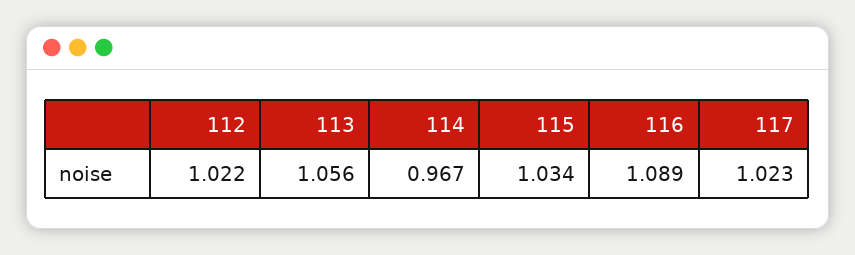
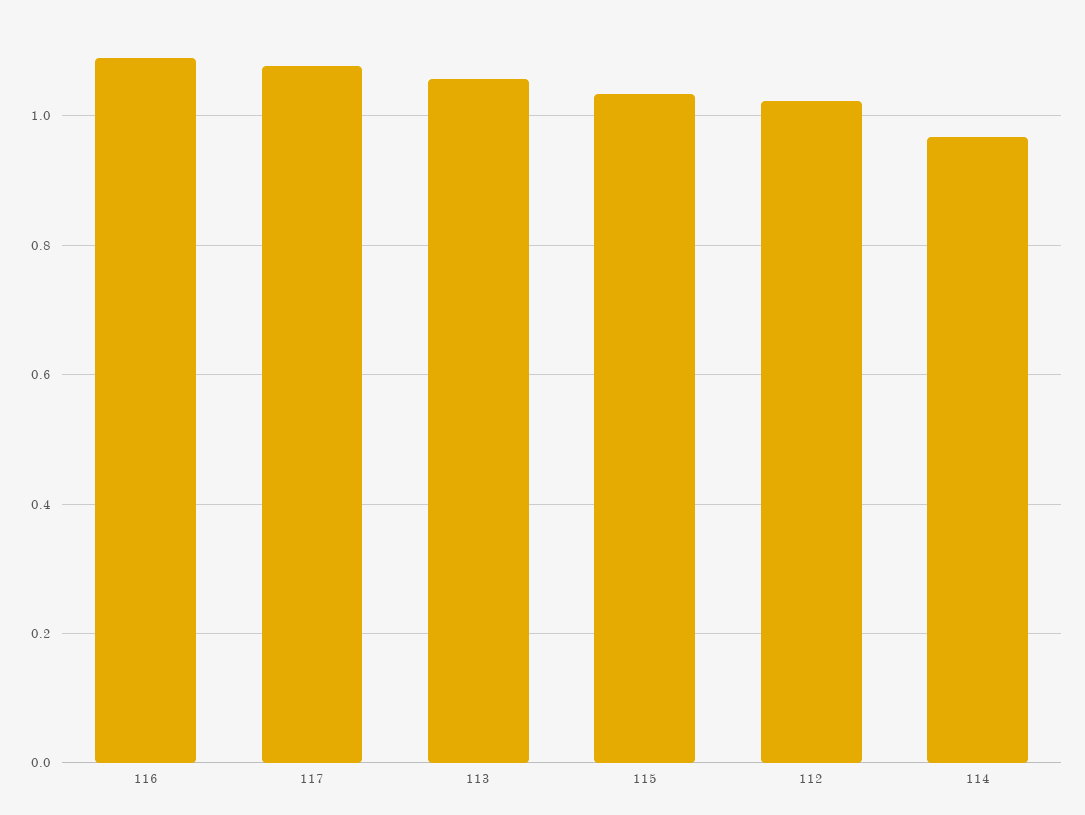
  {
    "112": 1.022,
    "113": 1.056,
    "114": 0.967,
    "115": 1.034,
    "116": 1.089,
-   "117": 1.023
+   "117": 1.08
  }

